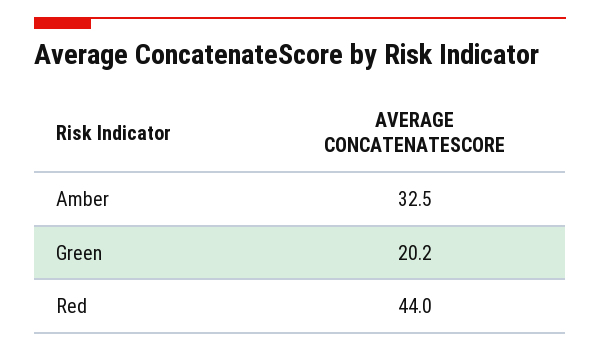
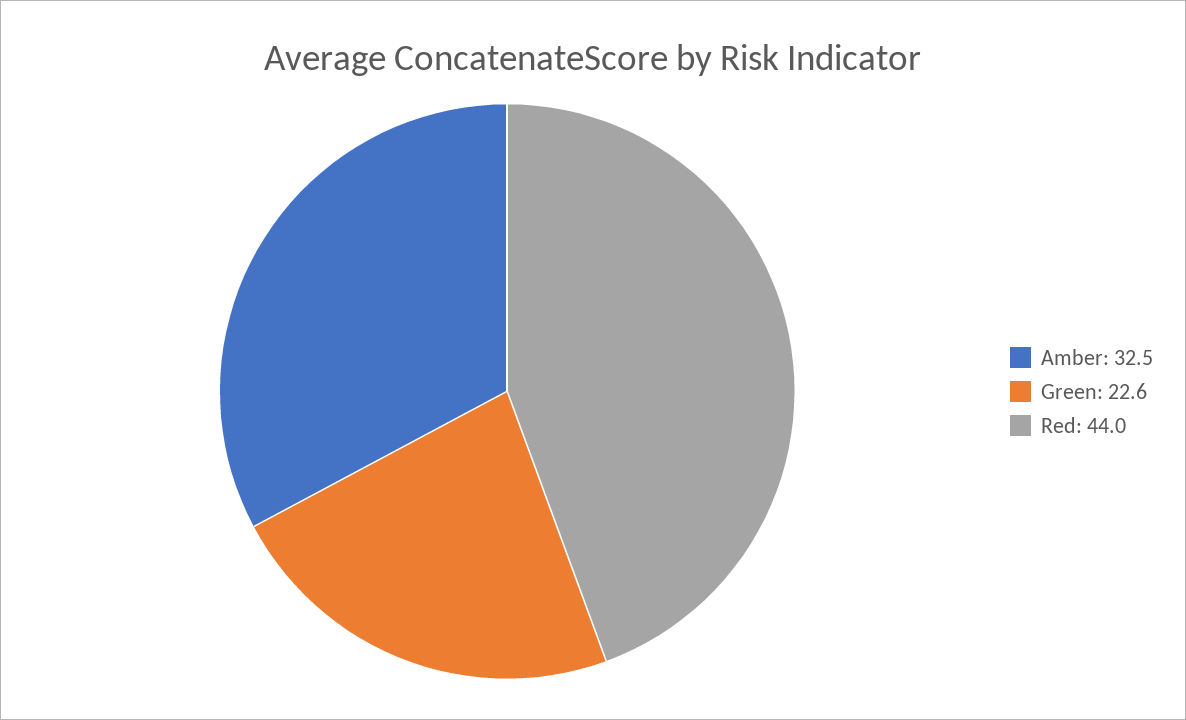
  {
    "Amber": 32.5,
-   "Green": 20.2,
+   "Green": 22.6,
    "Red": 44
  }

